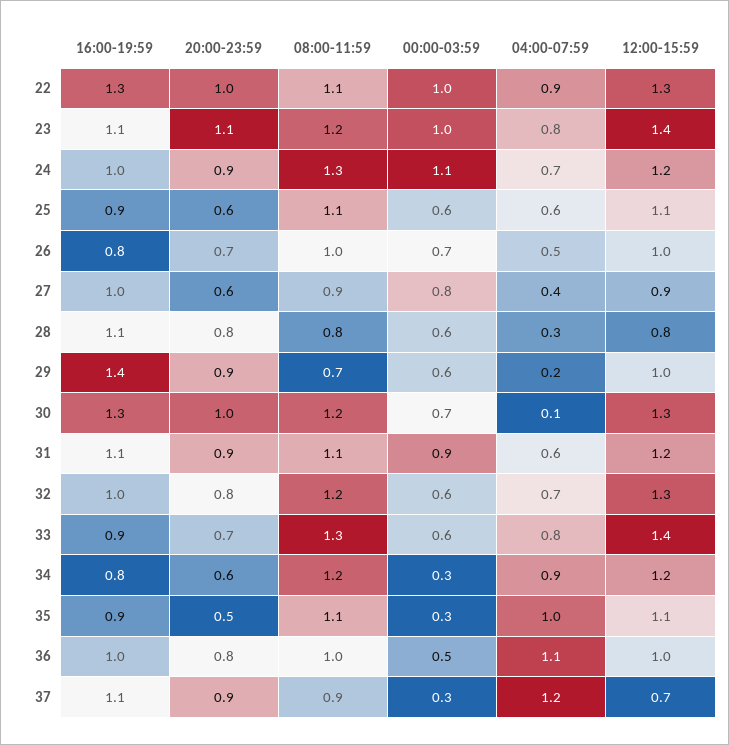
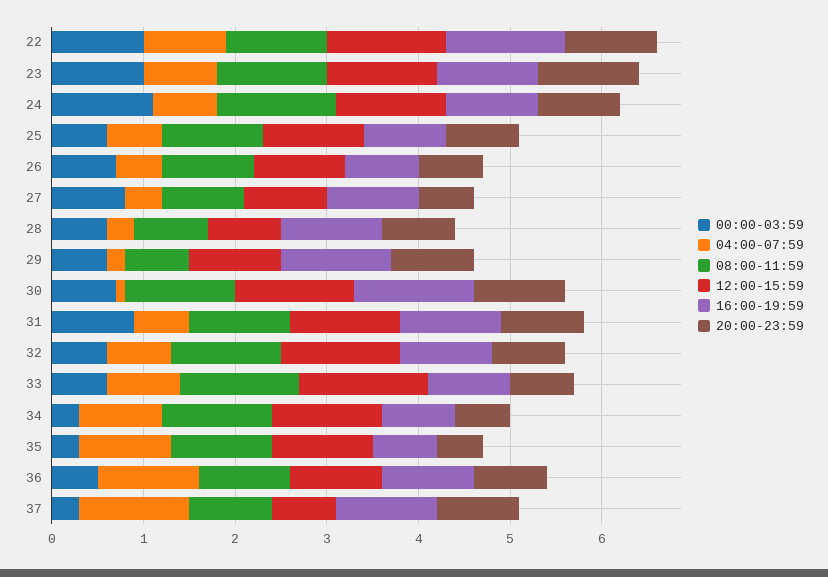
  {
    "16:00-19:59": {
      "22": 1.3,
      "23": 1.1,
      "24": 1,
      "25": 0.9,
      "26": 0.8,
      "27": 1,
      "28": 1.1,
-     "29": 1.4,
+     "29": 1.2,
      "30": 1.3,
      "31": 1.1,
      "32": 1,
      "33": 0.9,
      "34": 0.8,
-     "35": 0.9,
+     "35": 0.7,
      "36": 1,
      "37": 1.1
    },
    "20:00-23:59": {
      "22": 1,
      "23": 1.1,
      "24": 0.9,
-     "25": 0.6,
+     "25": 0.8,
      "26": 0.7,
      "27": 0.6,
      "28": 0.8,
      "29": 0.9,
      "30": 1,
      "31": 0.9,
      "32": 0.8,
      "33": 0.7,
      "34": 0.6,
      "35": 0.5,
      "36": 0.8,
      "37": 0.9
    },
    "08:00-11:59": {
      "22": 1.1,
      "23": 1.2,
      "24": 1.3,
      "25": 1.1,
      "26": 1,
      "27": 0.9,
      "28": 0.8,
      "29": 0.7,
      "30": 1.2,
      "31": 1.1,
      "32": 1.2,
      "33": 1.3,
      "34": 1.2,
      "35": 1.1,
      "36": 1,
      "37": 0.9
    },
    "00:00-03:59": {
      "22": 1,
      "23": 1,
      "24": 1.1,
      "25": 0.6,
      "26": 0.7,
      "27": 0.8,
      "28": 0.6,
      "29": 0.6,
      "30": 0.7,
      "31": 0.9,
      "32": 0.6,
      "33": 0.6,
      "34": 0.3,
      "35": 0.3,
      "36": 0.5,
      "37": 0.3
    },
    "04:00-07:59": {
      "22": 0.9,
      "23": 0.8,
      "24": 0.7,
      "25": 0.6,
      "26": 0.5,
      "27": 0.4,
      "28": 0.3,
      "29": 0.2,
      "30": 0.1,
      "31": 0.6,
      "32": 0.7,
      "33": 0.8,
      "34": 0.9,
      "35": 1,
      "36": 1.1,
      "37": 1.2
    },
    "12:00-15:59": {
      "22": 1.3,
-     "23": 1.4,
+     "23": 1.2,
      "24": 1.2,
      "25": 1.1,
      "26": 1,
      "27": 0.9,
      "28": 0.8,
      "29": 1,
      "30": 1.3,
      "31": 1.2,
      "32": 1.3,
      "33": 1.4,
      "34": 1.2,
      "35": 1.1,
      "36": 1,
      "37": 0.7
    }
  }

